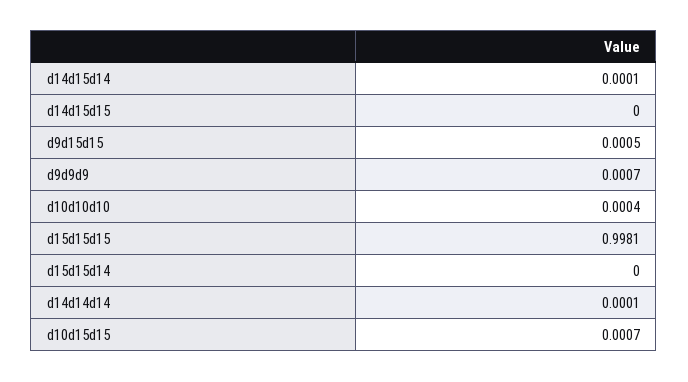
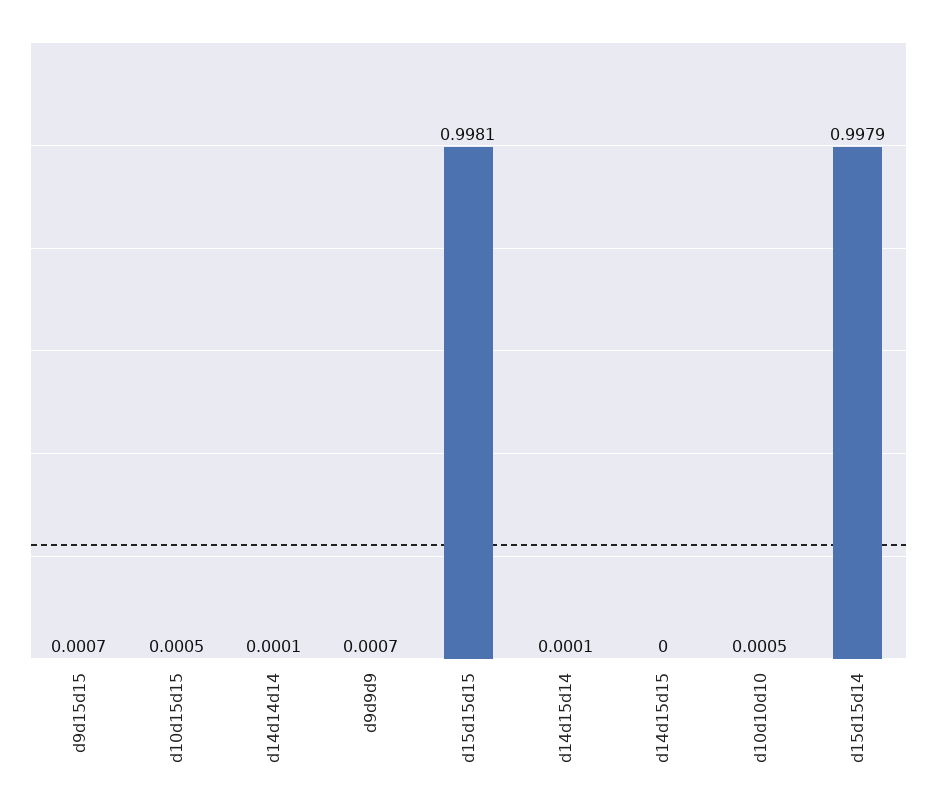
  {
    "d14d15d14": 0.0001,
    "d14d15d15": 0,
-   "d9d15d15": 0.0005,
+   "d9d15d15": 0.0007,
    "d9d9d9": 0.0007,
-   "d10d10d10": 0.0004,
+   "d10d10d10": 0.0005,
    "d15d15d15": 0.9981,
-   "d15d15d14": 0,
+   "d15d15d14": 0.9979,
    "d14d14d14": 0.0001,
-   "d10d15d15": 0.0007
+   "d10d15d15": 0.0005
  }

